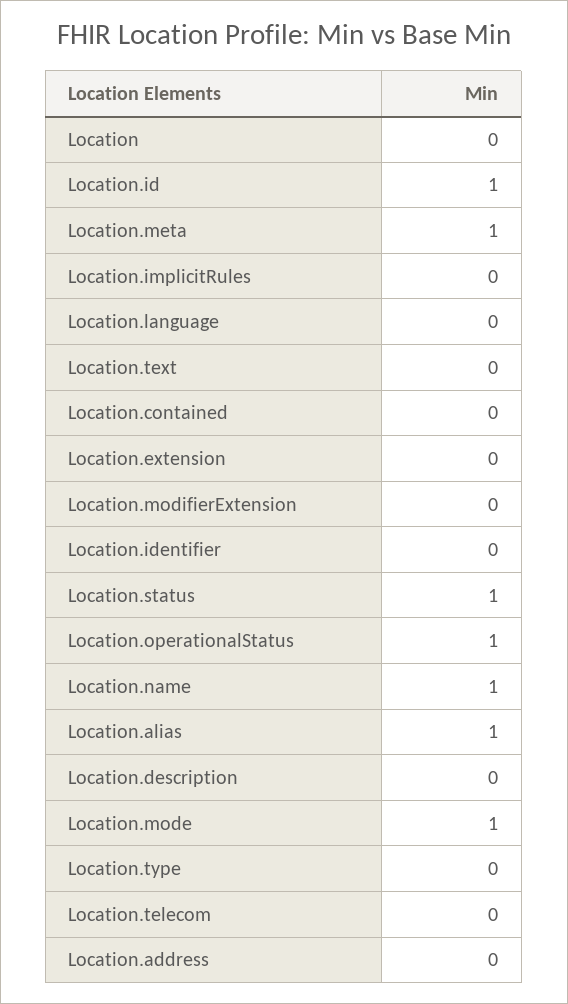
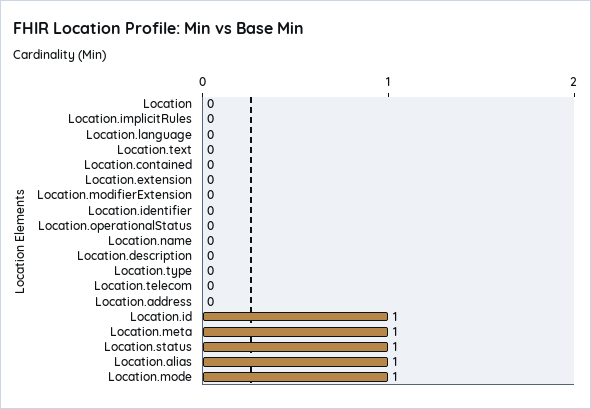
  {
    "Location": 0,
    "Location.id": 1,
    "Location.meta": 1,
    "Location.implicitRules": 0,
    "Location.language": 0,
    "Location.text": 0,
    "Location.contained": 0,
    "Location.extension": 0,
    "Location.modifierExtension": 0,
    "Location.identifier": 0,
    "Location.status": 1,
-   "Location.operationalStatus": 1,
+   "Location.operationalStatus": 0,
-   "Location.name": 1,
+   "Location.name": 0,
    "Location.alias": 1,
    "Location.description": 0,
    "Location.mode": 1,
    "Location.type": 0,
    "Location.telecom": 0,
    "Location.address": 0
  }

